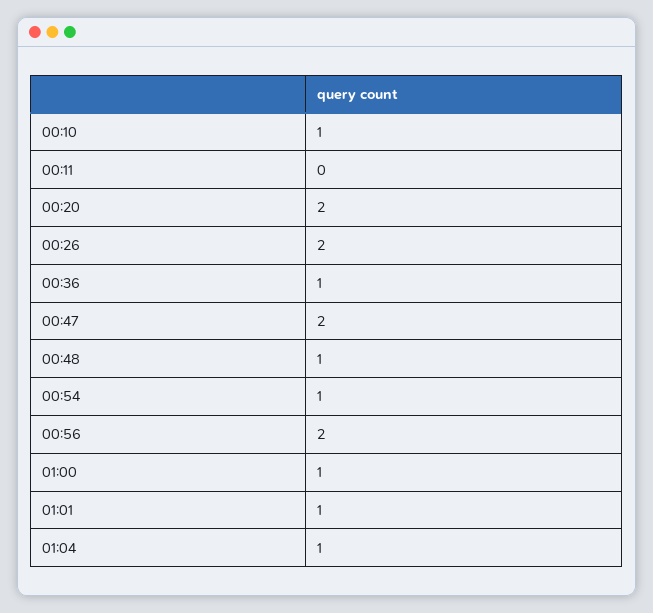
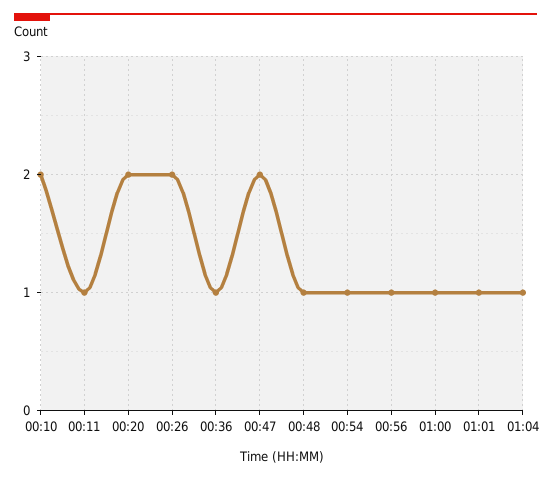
  {
-   "00:10": 1,
+   "00:10": 2,
-   "00:11": 0,
+   "00:11": 1,
    "00:20": 2,
    "00:26": 2,
    "00:36": 1,
    "00:47": 2,
    "00:48": 1,
    "00:54": 1,
-   "00:56": 2,
+   "00:56": 1,
    "01:00": 1,
    "01:01": 1,
    "01:04": 1
  }

